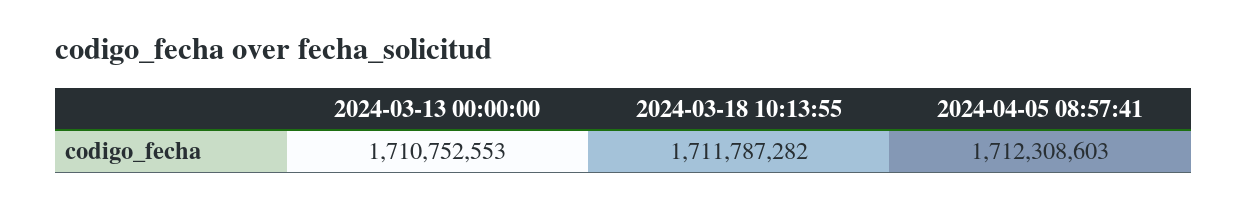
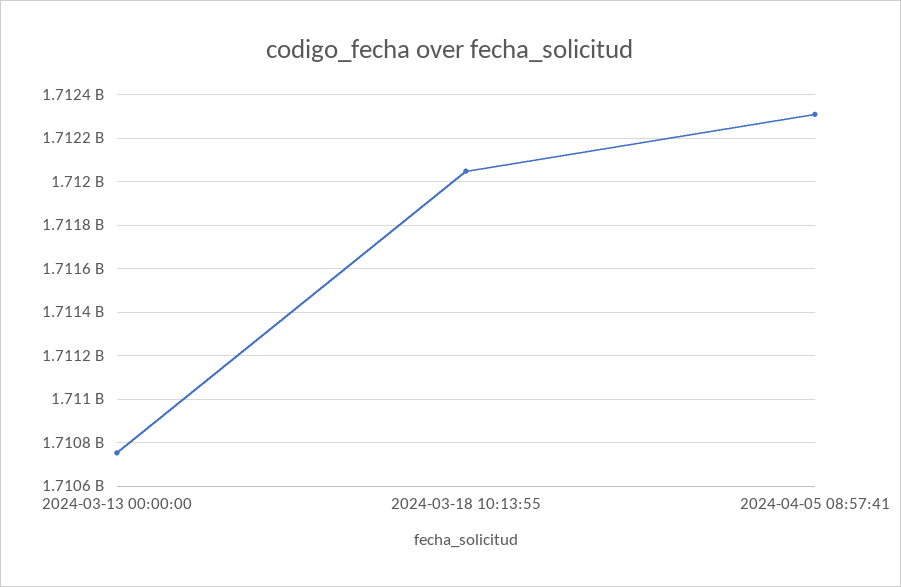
  {
    "2024-03-13 00:00:00": 1710752553,
-   "2024-03-18 10:13:55": 1711787282,
+   "2024-03-18 10:13:55": 1712050000,
    "2024-04-05 08:57:41": 1712308603
  }

